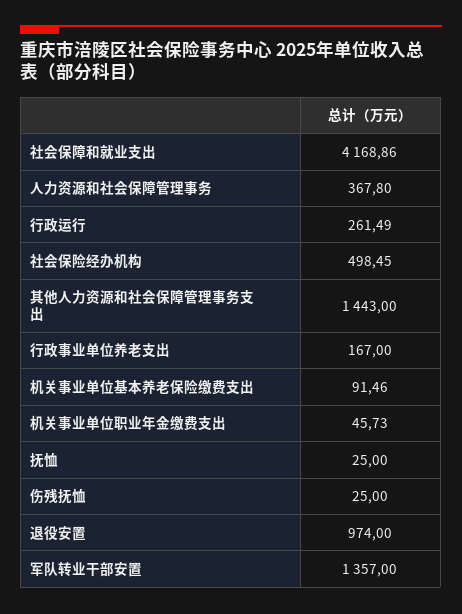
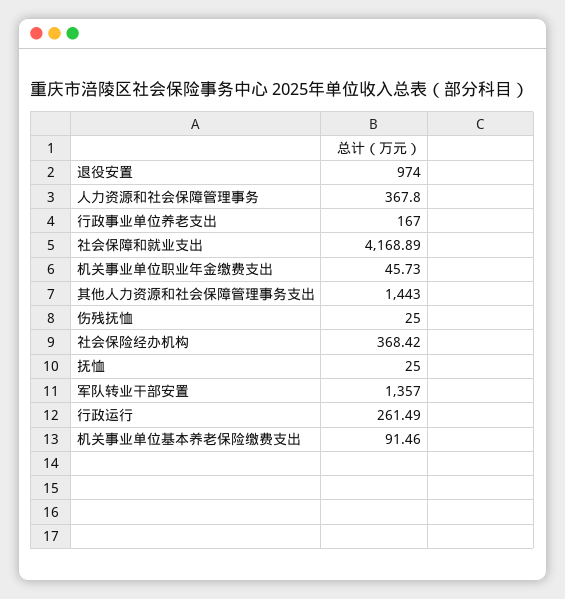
  {
-   "社会保障和就业支出": 4168.86,
+   "社会保障和就业支出": 4168.89,
    "人力资源和社会保障管理事务": 367.8,
    "行政运行": 261.49,
-   "社会保险经办机构": 498.45,
+   "社会保险经办机构": 368.42,
    "其他人力资源和社会保障管理事务支出": 1443,
    "行政事业单位养老支出": 167,
    "机关事业单位基本养老保险缴费支出": 91.46,
    "机关事业单位职业年金缴费支出": 45.73,
    "抚恤": 25,
    "伤残抚恤": 25,
    "退役安置": 974,
    "军队转业干部安置": 1357
  }

